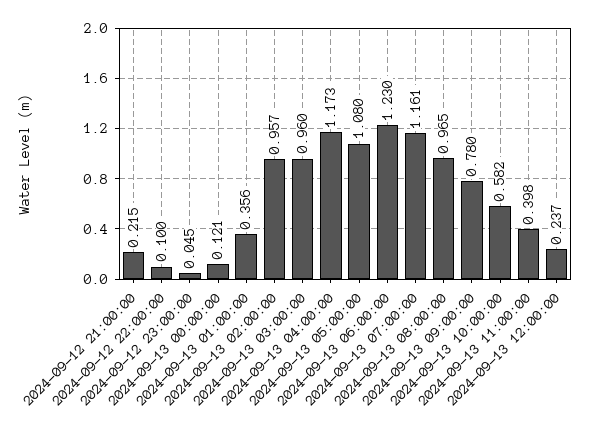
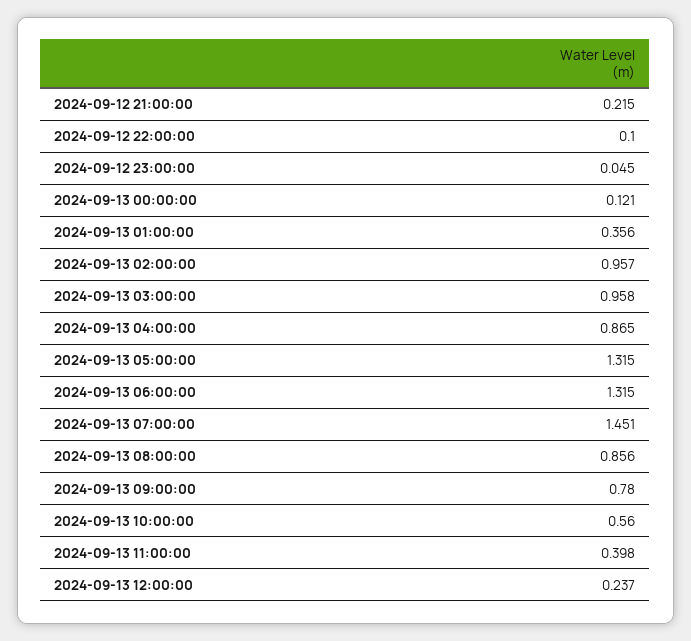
  {
    "2024-09-12 21:00:00": 0.215,
    "2024-09-12 22:00:00": 0.1,
    "2024-09-12 23:00:00": 0.045,
    "2024-09-13 00:00:00": 0.121,
    "2024-09-13 01:00:00": 0.356,
    "2024-09-13 02:00:00": 0.957,
-   "2024-09-13 03:00:00": 0.96,
+   "2024-09-13 03:00:00": 0.958,
-   "2024-09-13 04:00:00": 1.173,
+   "2024-09-13 04:00:00": 0.865,
-   "2024-09-13 05:00:00": 1.08,
+   "2024-09-13 05:00:00": 1.315,
-   "2024-09-13 06:00:00": 1.23,
+   "2024-09-13 06:00:00": 1.315,
-   "2024-09-13 07:00:00": 1.161,
+   "2024-09-13 07:00:00": 1.451,
-   "2024-09-13 08:00:00": 0.965,
+   "2024-09-13 08:00:00": 0.856,
    "2024-09-13 09:00:00": 0.78,
-   "2024-09-13 10:00:00": 0.582,
+   "2024-09-13 10:00:00": 0.56,
    "2024-09-13 11:00:00": 0.398,
    "2024-09-13 12:00:00": 0.237
  }

